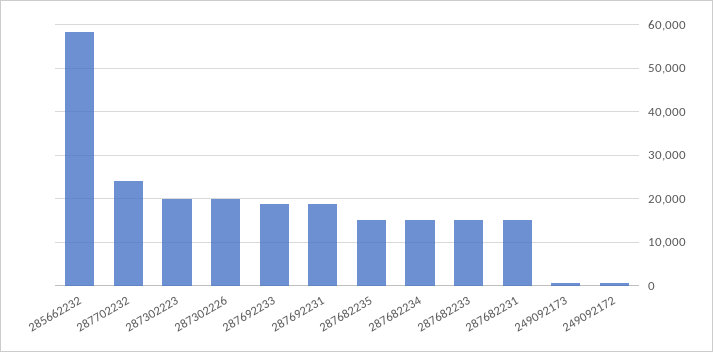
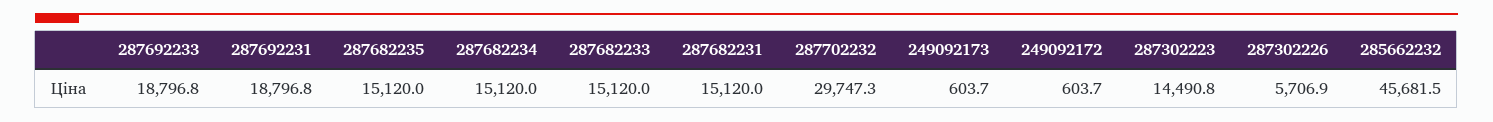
  {
-   "285662232": 58000,
+   "285662232": 45681.5,
-   "287702232": 24000,
+   "287702232": 29747.3,
-   "287302223": 20000,
+   "287302223": 14490.8,
-   "287302226": 20000,
+   "287302226": 5706.9,
    "287692233": 18796.8,
    "287692231": 18796.8,
    "287682235": 15120,
    "287682234": 15120,
    "287682233": 15120,
    "287682231": 15120,
    "249092173": 603.7,
    "249092172": 603.7
  }

